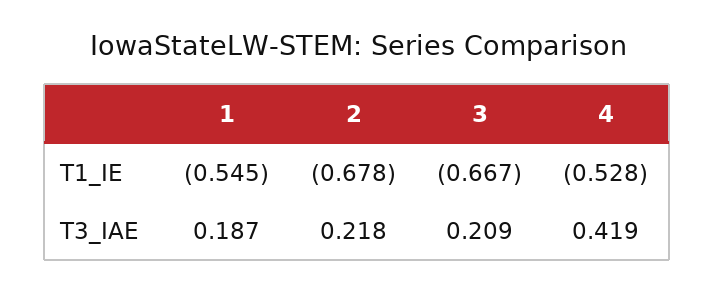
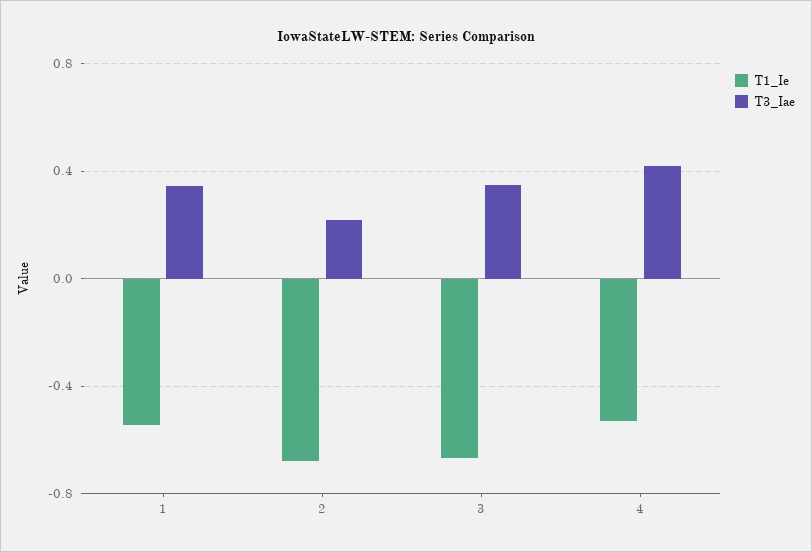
  {
    "T1_IE": {
      "1": -0.545,
      "2": -0.678,
      "3": -0.667,
      "4": -0.528
    },
    "T3_IAE": {
-     "1": 0.187,
+     "1": 0.35,
      "2": 0.218,
-     "3": 0.209,
+     "3": 0.35,
      "4": 0.419
    }
  }

